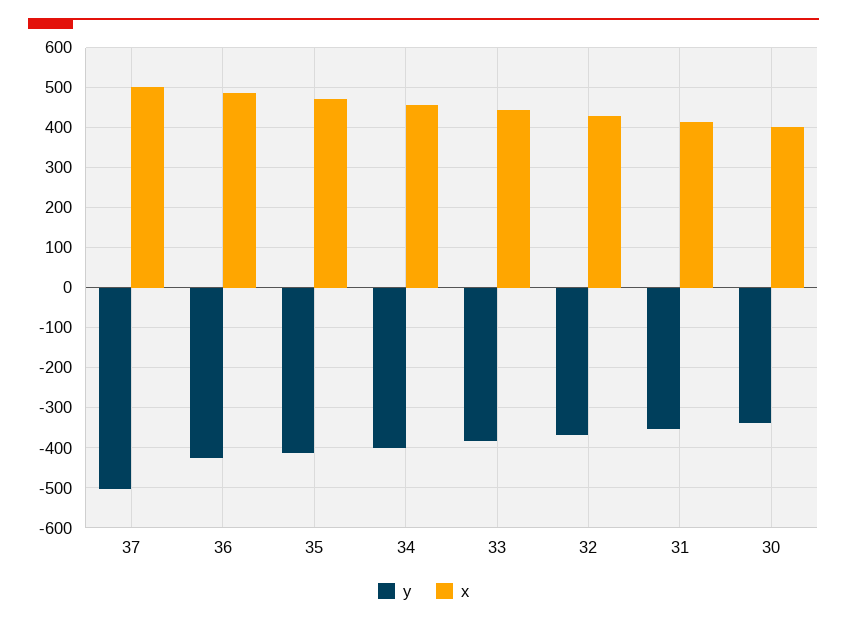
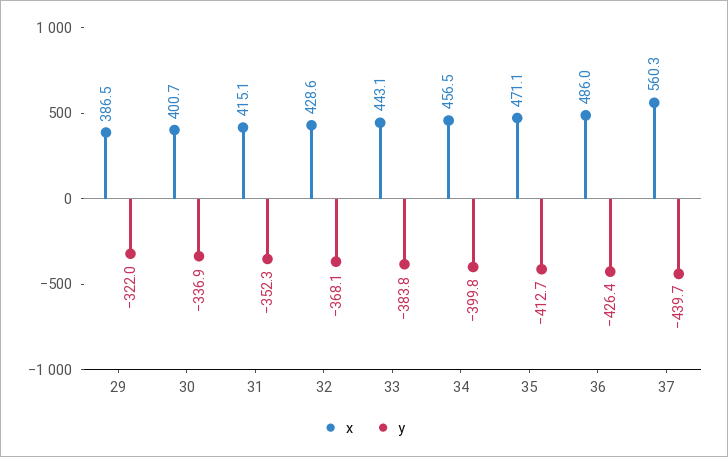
  {
    "y": {
-     "37": -500,
+     "37": -439.7,
      "36": -426.4,
      "35": -412.7,
      "34": -399.8,
      "33": -383.8,
      "32": -368.1,
      "31": -352.3,
-     "30": -336.9
+     "30": -336.9,
+     "29": -322
    },
    "x": {
-     "37": 500,
+     "37": 560.3,
      "36": 486,
      "35": 471.1,
      "34": 456.5,
      "33": 443.1,
      "32": 428.6,
      "31": 415.1,
-     "30": 400.7
+     "30": 400.7,
+     "29": 386.5
    }
  }

